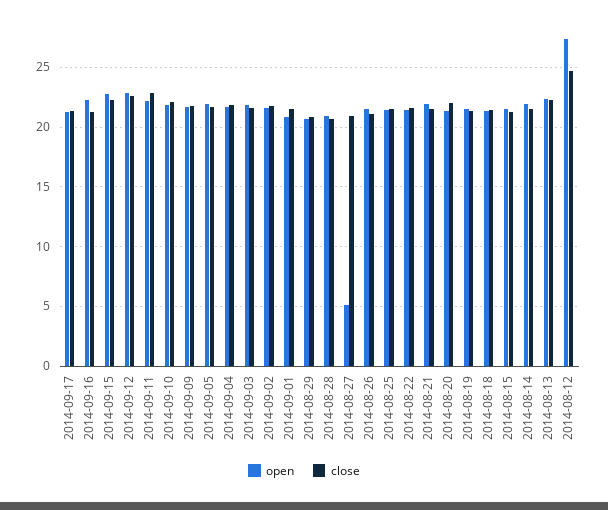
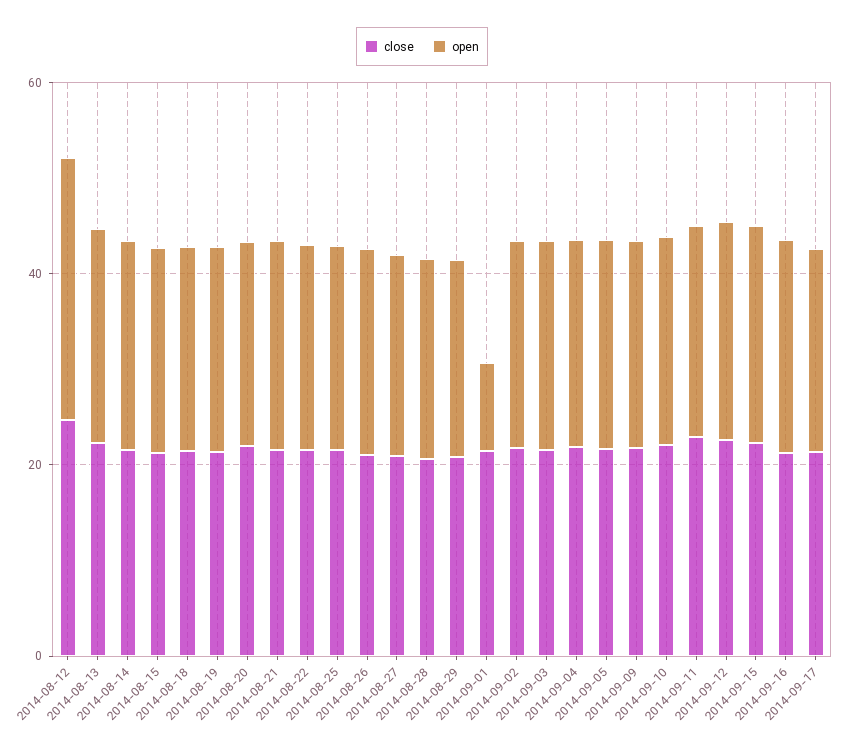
  {
    "open": {
      "2014-09-17": 21,
      "2014-09-16": 22,
      "2014-09-15": 23,
      "2014-09-12": 23,
      "2014-09-11": 22,
      "2014-09-10": 22,
      "2014-09-09": 22,
      "2014-09-05": 22,
      "2014-09-04": 22,
      "2014-09-03": 22,
      "2014-09-02": 22,
-     "2014-09-01": 21,
+     "2014-09-01": 10,
      "2014-08-29": 21,
      "2014-08-28": 21,
-     "2014-08-27": 5,
+     "2014-08-27": 20,
      "2014-08-26": 22,
      "2014-08-25": 21,
      "2014-08-22": 21,
      "2014-08-21": 22,
      "2014-08-20": 21,
      "2014-08-19": 21,
      "2014-08-18": 21,
      "2014-08-15": 22,
      "2014-08-14": 22,
      "2014-08-13": 22,
      "2014-08-12": 27
    },
    "close": {
      "2014-09-17": 21,
      "2014-09-16": 21,
      "2014-09-15": 22,
      "2014-09-12": 23,
      "2014-09-11": 23,
      "2014-09-10": 22,
      "2014-09-09": 22,
      "2014-09-05": 22,
      "2014-09-04": 22,
      "2014-09-03": 22,
      "2014-09-02": 22,
      "2014-09-01": 21,
      "2014-08-29": 21,
      "2014-08-28": 21,
      "2014-08-27": 21,
      "2014-08-26": 21,
      "2014-08-25": 22,
      "2014-08-22": 22,
      "2014-08-21": 22,
      "2014-08-20": 22,
      "2014-08-19": 21,
      "2014-08-18": 21,
      "2014-08-15": 21,
      "2014-08-14": 22,
      "2014-08-13": 22,
      "2014-08-12": 25
    }
  }

